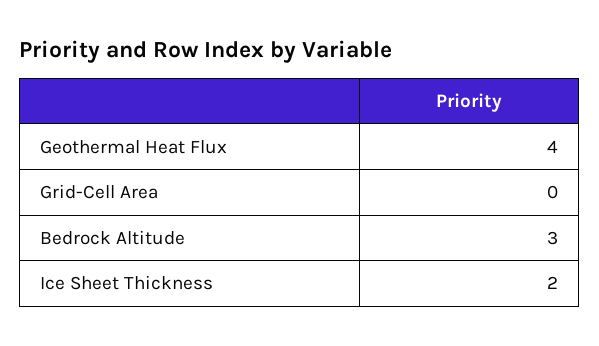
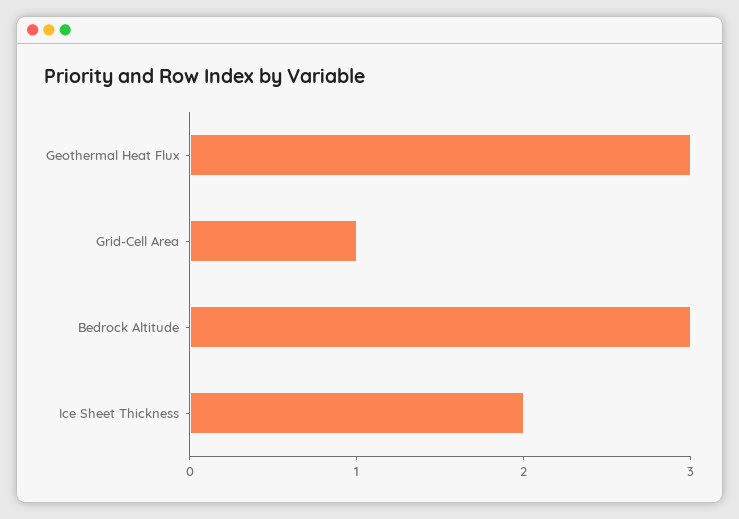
  {
-   "Geothermal Heat Flux": 4,
+   "Geothermal Heat Flux": 3,
-   "Grid-Cell Area": 0,
+   "Grid-Cell Area": 1,
    "Bedrock Altitude": 3,
    "Ice Sheet Thickness": 2
  }

